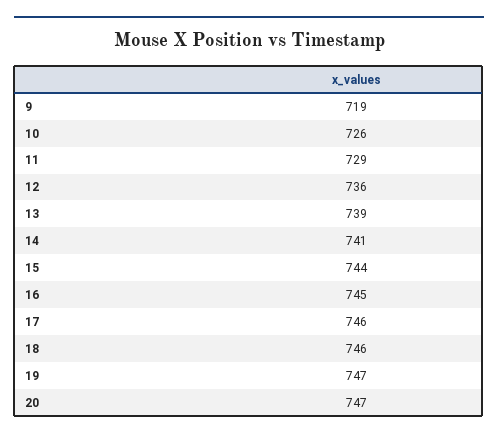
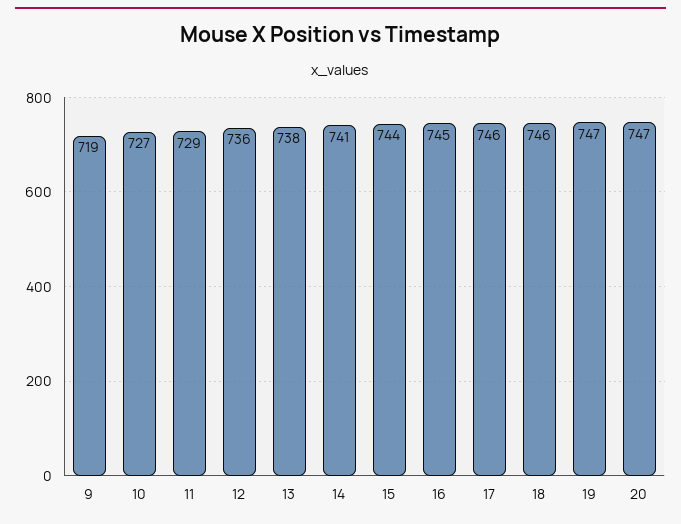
  {
    "9": 719,
-   "10": 726,
+   "10": 727,
    "11": 729,
    "12": 736,
-   "13": 739,
+   "13": 738,
    "14": 741,
    "15": 744,
    "16": 745,
    "17": 746,
    "18": 746,
    "19": 747,
    "20": 747
  }

